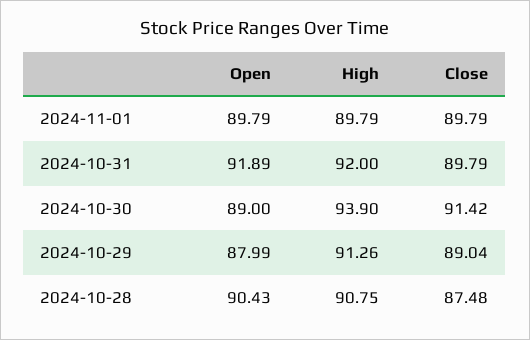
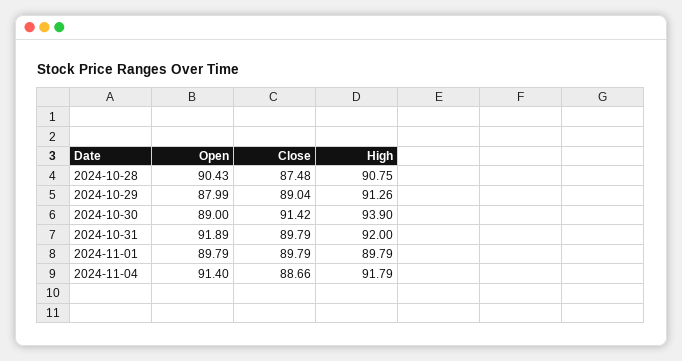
  {
    "Open": {
      "2024-11-01": 89.79,
      "2024-10-31": 91.89,
      "2024-10-30": 89,
      "2024-10-29": 87.99,
-     "2024-10-28": 90.43
+     "2024-10-28": 90.43,
+     "2024-11-04": 91.4
    },
    "High": {
      "2024-11-01": 89.79,
      "2024-10-31": 92,
      "2024-10-30": 93.9,
      "2024-10-29": 91.26,
-     "2024-10-28": 90.75
+     "2024-10-28": 90.75,
+     "2024-11-04": 91.79
    },
    "Close": {
      "2024-11-01": 89.79,
      "2024-10-31": 89.79,
      "2024-10-30": 91.42,
      "2024-10-29": 89.04,
-     "2024-10-28": 87.48
+     "2024-10-28": 87.48,
+     "2024-11-04": 88.66
    }
  }

